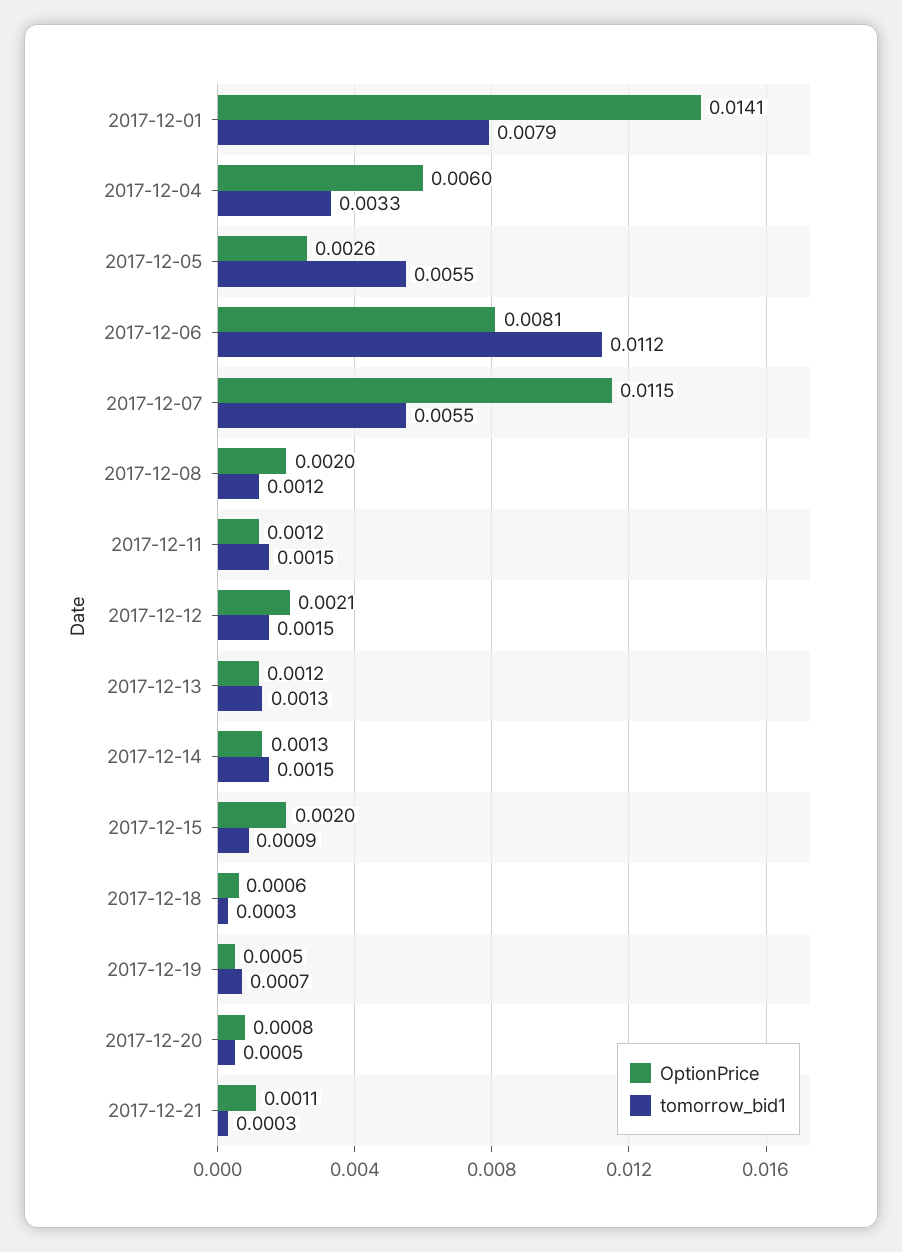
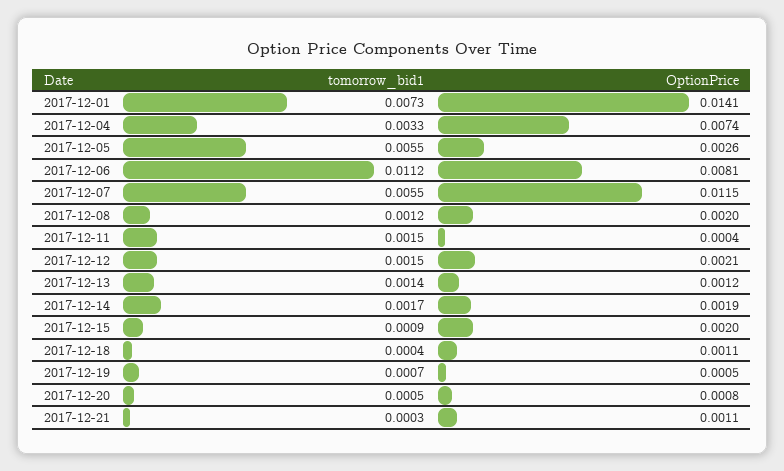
  {
    "OptionPrice": {
      "2017-12-01": 0.0141,
-     "2017-12-04": 0.006,
+     "2017-12-04": 0.0074,
      "2017-12-05": 0.0026,
      "2017-12-06": 0.0081,
      "2017-12-07": 0.0115,
      "2017-12-08": 0.002,
-     "2017-12-11": 0.0012,
+     "2017-12-11": 0.0004,
      "2017-12-12": 0.0021,
      "2017-12-13": 0.0012,
-     "2017-12-14": 0.0013,
+     "2017-12-14": 0.0019,
      "2017-12-15": 0.002,
-     "2017-12-18": 0.0006,
+     "2017-12-18": 0.0011,
      "2017-12-19": 0.0005,
      "2017-12-20": 0.0008,
      "2017-12-21": 0.0011
    },
    "tomorrow_bid1": {
-     "2017-12-01": 0.0079,
+     "2017-12-01": 0.0073,
      "2017-12-04": 0.0033,
      "2017-12-05": 0.0055,
      "2017-12-06": 0.0112,
      "2017-12-07": 0.0055,
      "2017-12-08": 0.0012,
      "2017-12-11": 0.0015,
      "2017-12-12": 0.0015,
-     "2017-12-13": 0.0013,
+     "2017-12-13": 0.0014,
-     "2017-12-14": 0.0015,
+     "2017-12-14": 0.0017,
      "2017-12-15": 0.0009,
-     "2017-12-18": 0.0003,
+     "2017-12-18": 0.0004,
      "2017-12-19": 0.0007,
      "2017-12-20": 0.0005,
      "2017-12-21": 0.0003
    }
  }

